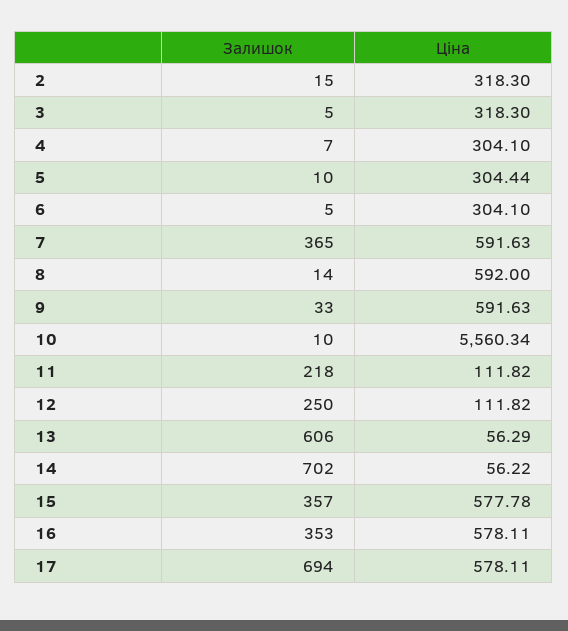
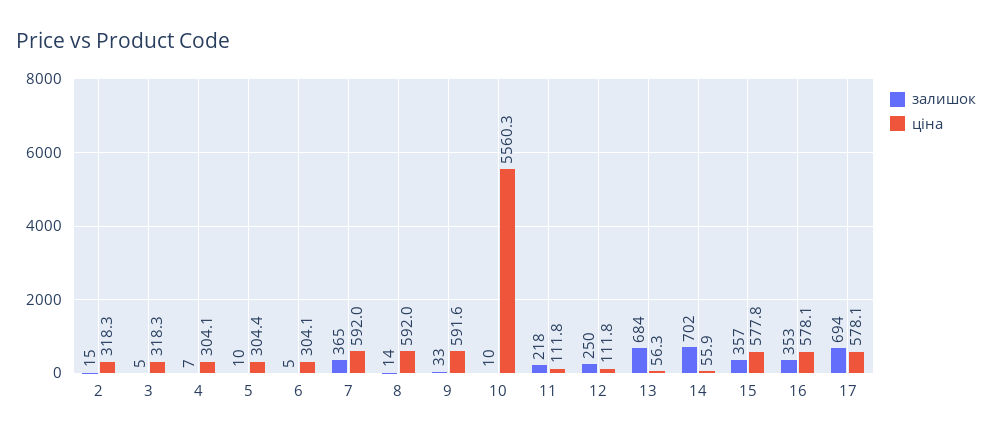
  {
    "Залишок": {
      "2": 15,
      "3": 5,
      "4": 7,
      "5": 10,
      "6": 5,
      "7": 365,
      "8": 14,
      "9": 33,
      "10": 10,
      "11": 218,
      "12": 250,
-     "13": 606,
+     "13": 684,
      "14": 702,
      "15": 357,
      "16": 353,
      "17": 694
    },
    "Ціна": {
      "2": 318.3,
      "3": 318.3,
      "4": 304.1,
      "5": 304.44,
      "6": 304.1,
-     "7": 591.63,
+     "7": 592,
      "8": 592,
      "9": 591.63,
      "10": 5560.34,
      "11": 111.82,
      "12": 111.82,
      "13": 56.29,
-     "14": 56.22,
+     "14": 55.9,
      "15": 577.78,
      "16": 578.11,
      "17": 578.11
    }
  }

